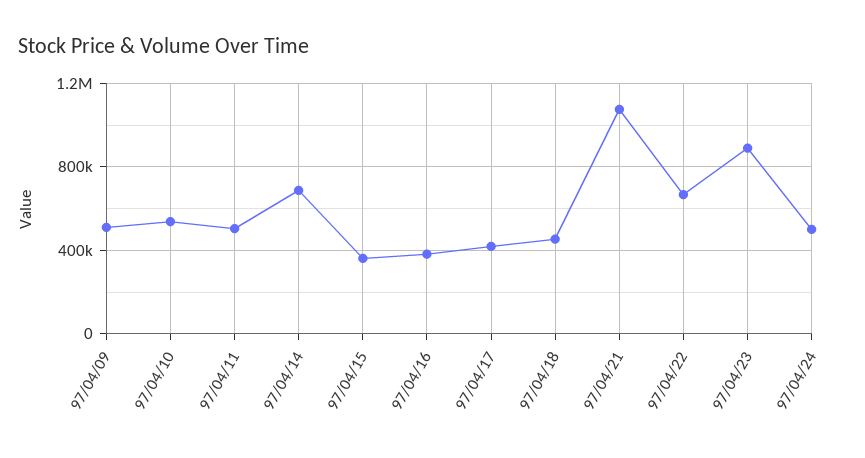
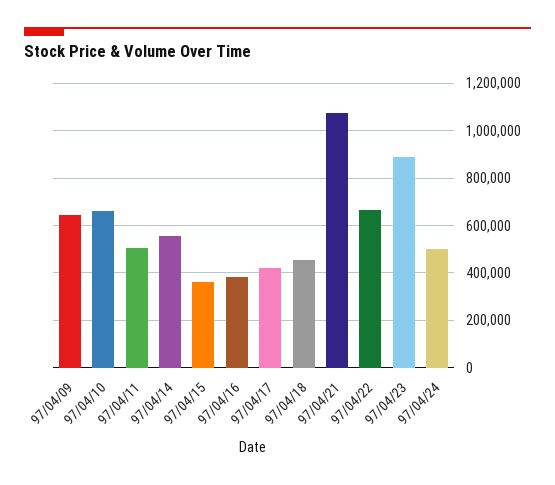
  {
-   "97/04/09": 500000,
+   "97/04/09": 650000,
-   "97/04/10": 550000,
+   "97/04/10": 650000,
    "97/04/11": 500000,
-   "97/04/14": 700000,
+   "97/04/14": 550000,
    "97/04/15": 350000,
    "97/04/16": 400000,
    "97/04/17": 400000,
    "97/04/18": 450000,
    "97/04/21": 1050000,
    "97/04/22": 650000,
    "97/04/23": 900000,
    "97/04/24": 500000
  }

